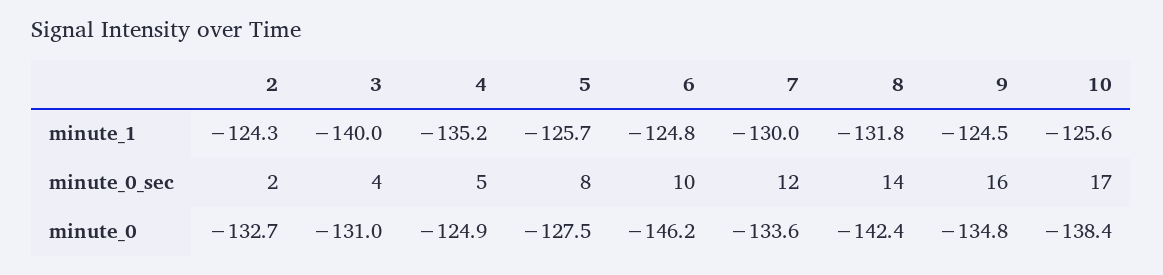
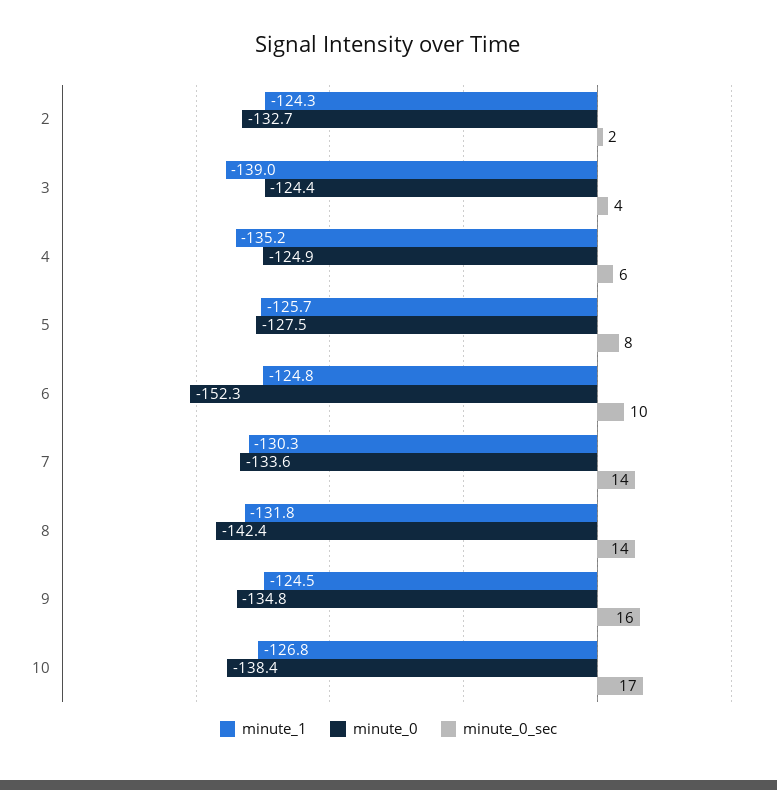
  {
    "minute_1": {
      "2": -124.3,
-     "3": -140,
+     "3": -139,
      "4": -135.2,
      "5": -125.7,
      "6": -124.8,
-     "7": -130,
+     "7": -130.3,
      "8": -131.8,
      "9": -124.5,
-     "10": -125.6
+     "10": -126.8
    },
    "minute_0_sec": {
      "2": 2,
      "3": 4,
-     "4": 5,
+     "4": 6,
      "5": 8,
      "6": 10,
-     "7": 12,
+     "7": 14,
      "8": 14,
      "9": 16,
      "10": 17
    },
    "minute_0": {
      "2": -132.7,
-     "3": -131,
+     "3": -124.4,
      "4": -124.9,
      "5": -127.5,
-     "6": -146.2,
+     "6": -152.3,
      "7": -133.6,
      "8": -142.4,
      "9": -134.8,
      "10": -138.4
    }
  }

